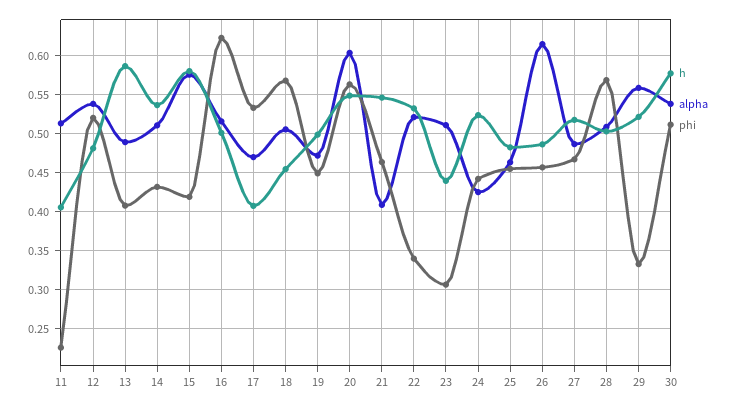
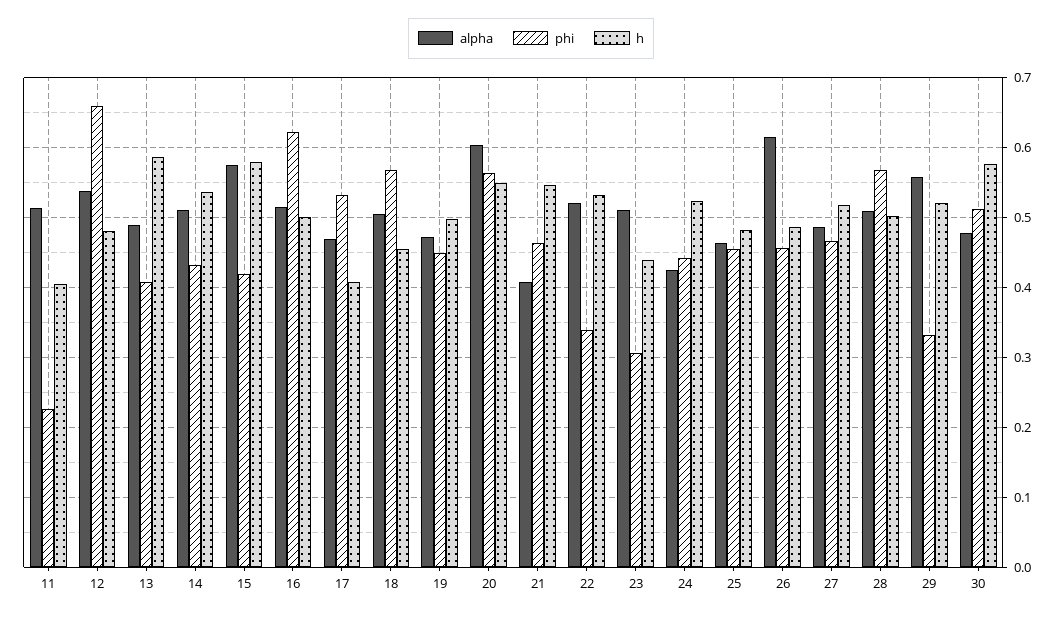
  {
    "h": {
      "11": 0.41,
      "12": 0.48,
      "13": 0.59,
      "14": 0.54,
      "15": 0.58,
      "16": 0.5,
      "17": 0.41,
      "18": 0.45,
      "19": 0.5,
      "20": 0.55,
      "21": 0.55,
      "22": 0.53,
      "23": 0.44,
      "24": 0.52,
      "25": 0.48,
      "26": 0.49,
      "27": 0.52,
      "28": 0.5,
      "29": 0.52,
      "30": 0.58
    },
    "alpha": {
      "11": 0.51,
      "12": 0.54,
      "13": 0.49,
      "14": 0.51,
      "15": 0.58,
      "16": 0.52,
      "17": 0.47,
      "18": 0.51,
      "19": 0.47,
      "20": 0.6,
      "21": 0.41,
      "22": 0.52,
      "23": 0.51,
      "24": 0.42,
      "25": 0.46,
      "26": 0.61,
      "27": 0.49,
      "28": 0.51,
      "29": 0.56,
-     "30": 0.54
+     "30": 0.48
    },
    "phi": {
      "11": 0.23,
-     "12": 0.52,
+     "12": 0.66,
      "13": 0.41,
      "14": 0.43,
      "15": 0.42,
      "16": 0.62,
      "17": 0.53,
      "18": 0.57,
      "19": 0.45,
      "20": 0.56,
      "21": 0.46,
      "22": 0.34,
      "23": 0.31,
      "24": 0.44,
      "25": 0.45,
      "26": 0.46,
      "27": 0.47,
      "28": 0.57,
      "29": 0.33,
      "30": 0.51
    }
  }

